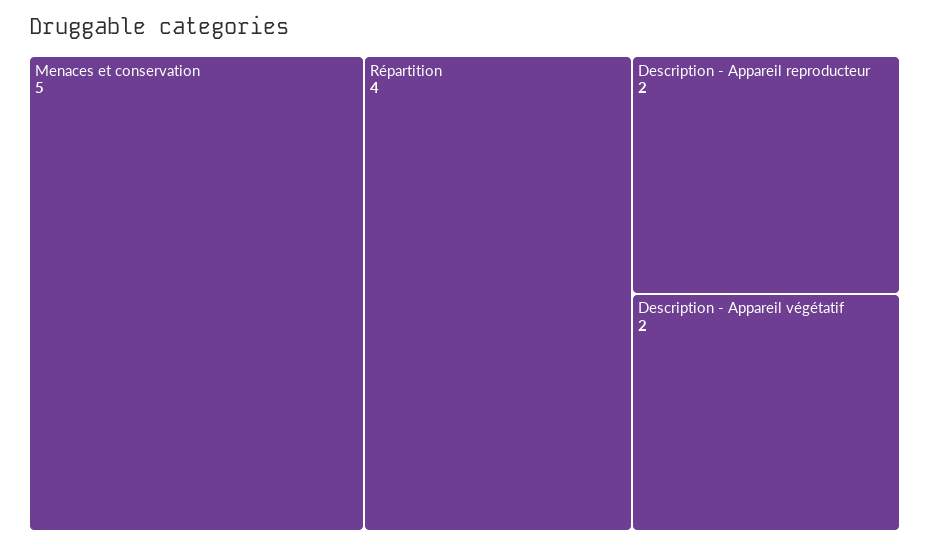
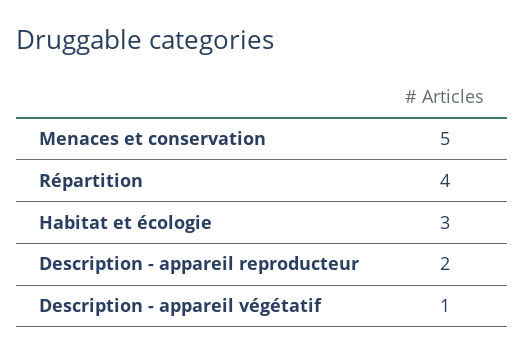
  {
    "Menaces et conservation": 5,
    "Répartition": 4,
    "Description - Appareil reproducteur": 2,
-   "Description - Appareil végétatif": 2
+   "Description - Appareil végétatif": 1,
+   "Habitat et écologie": 3
  }

